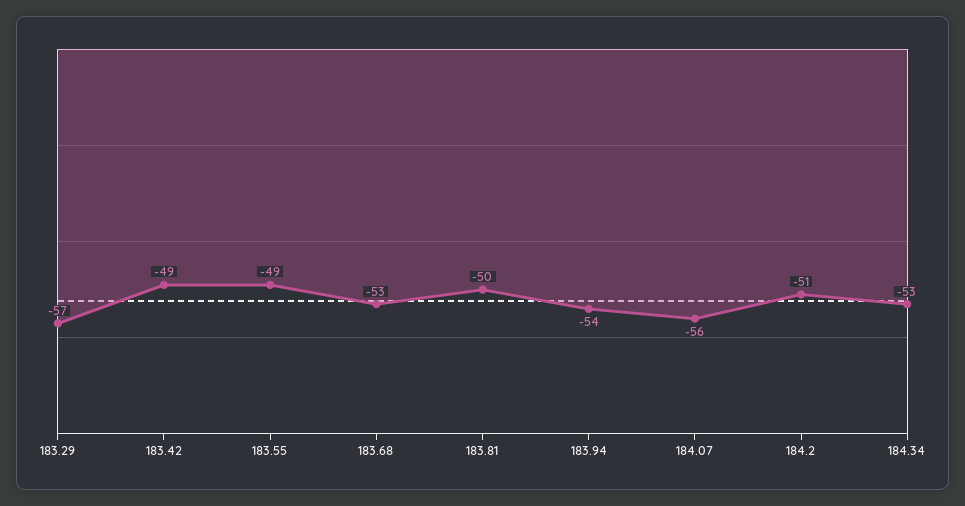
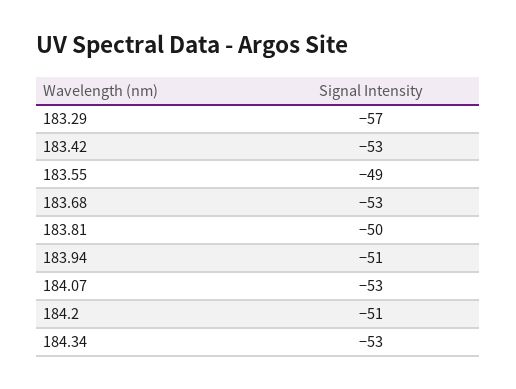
  {
    "183.29": -57,
-   "183.42": -49,
+   "183.42": -53,
    "183.55": -49,
    "183.68": -53,
    "183.81": -50,
-   "183.94": -54,
+   "183.94": -51,
-   "184.07": -56,
+   "184.07": -53,
    "184.2": -51,
    "184.34": -53
  }

